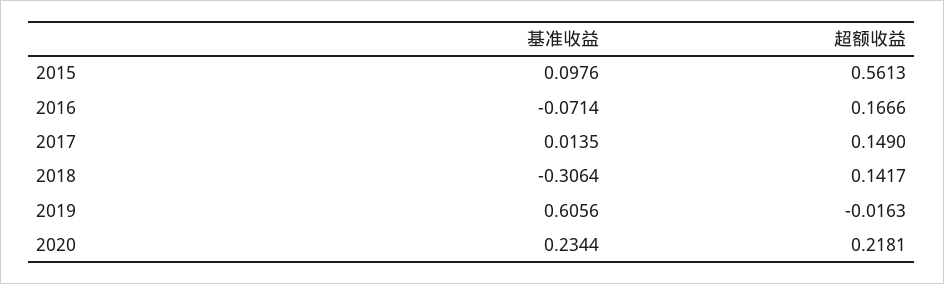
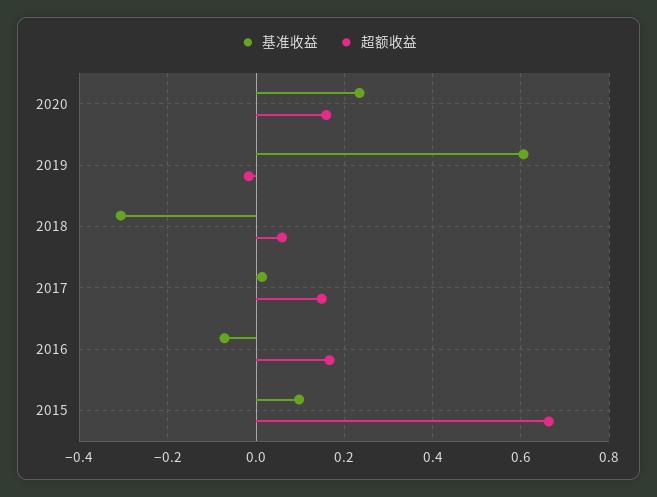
  {
    "基准收益": {
      "2015": 0.0976,
      "2016": -0.0714,
      "2017": 0.0135,
      "2018": -0.3064,
      "2019": 0.6056,
      "2020": 0.2344
    },
    "超额收益": {
-     "2015": 0.5613,
+     "2015": 0.66,
      "2016": 0.1666,
      "2017": 0.149,
-     "2018": 0.1417,
+     "2018": 0.06,
      "2019": -0.0163,
-     "2020": 0.2181
+     "2020": 0.16
    }
  }

